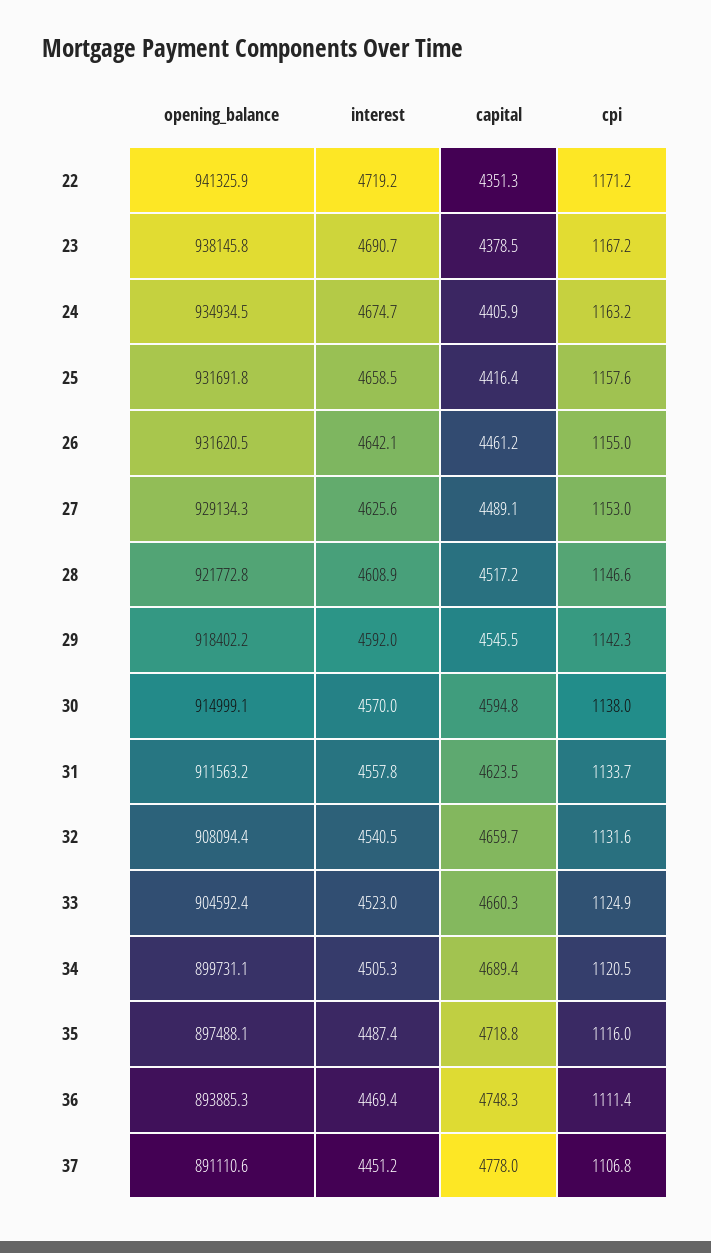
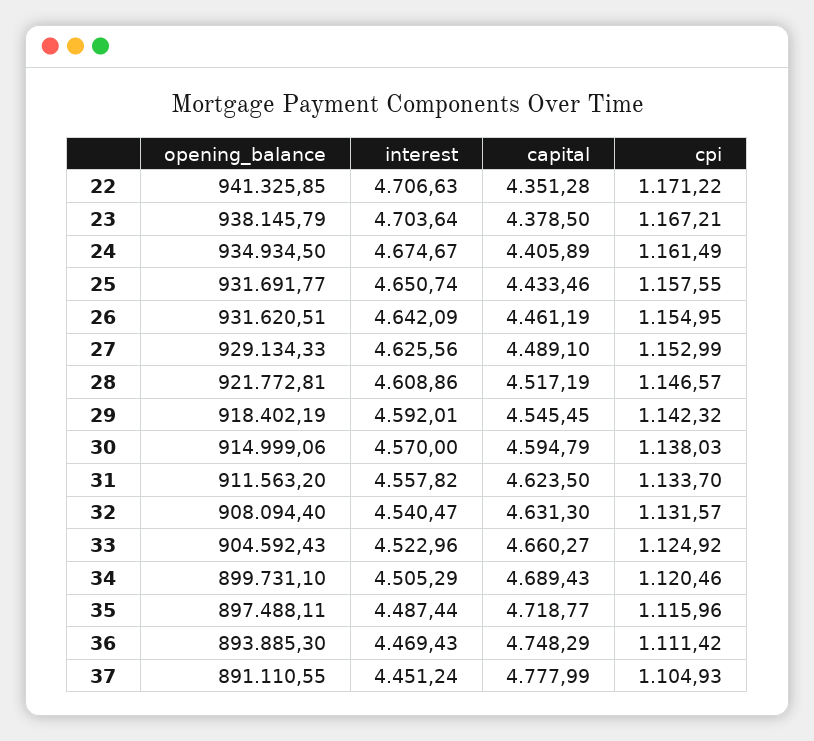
  {
    "opening_balance": {
      "22": 941325.85,
      "23": 938145.79,
      "24": 934934.5,
      "25": 931691.77,
      "26": 931620.51,
      "27": 929134.33,
      "28": 921772.81,
      "29": 918402.19,
      "30": 914999.06,
      "31": 911563.2,
      "32": 908094.4,
      "33": 904592.43,
      "34": 899731.1,
      "35": 897488.11,
      "36": 893885.3,
      "37": 891110.55
    },
    "interest": {
-     "22": 4719.2,
+     "22": 4706.63,
-     "23": 4690.7,
+     "23": 4703.64,
      "24": 4674.67,
-     "25": 4658.5,
+     "25": 4650.74,
      "26": 4642.09,
      "27": 4625.56,
      "28": 4608.86,
      "29": 4592.01,
      "30": 4570,
      "31": 4557.82,
      "32": 4540.47,
      "33": 4522.96,
      "34": 4505.29,
      "35": 4487.44,
      "36": 4469.43,
      "37": 4451.24
    },
    "capital": {
      "22": 4351.28,
      "23": 4378.5,
      "24": 4405.89,
-     "25": 4416.4,
+     "25": 4433.46,
      "26": 4461.19,
      "27": 4489.1,
      "28": 4517.19,
      "29": 4545.45,
      "30": 4594.79,
      "31": 4623.5,
-     "32": 4659.7,
+     "32": 4631.3,
      "33": 4660.27,
      "34": 4689.43,
      "35": 4718.77,
      "36": 4748.29,
      "37": 4777.99
    },
    "cpi": {
      "22": 1171.22,
      "23": 1167.21,
-     "24": 1163.2,
+     "24": 1161.49,
      "25": 1157.55,
      "26": 1154.95,
      "27": 1152.99,
      "28": 1146.57,
      "29": 1142.32,
      "30": 1138.03,
      "31": 1133.7,
      "32": 1131.57,
      "33": 1124.92,
      "34": 1120.46,
      "35": 1115.96,
      "36": 1111.42,
-     "37": 1106.8
+     "37": 1104.93
    }
  }

